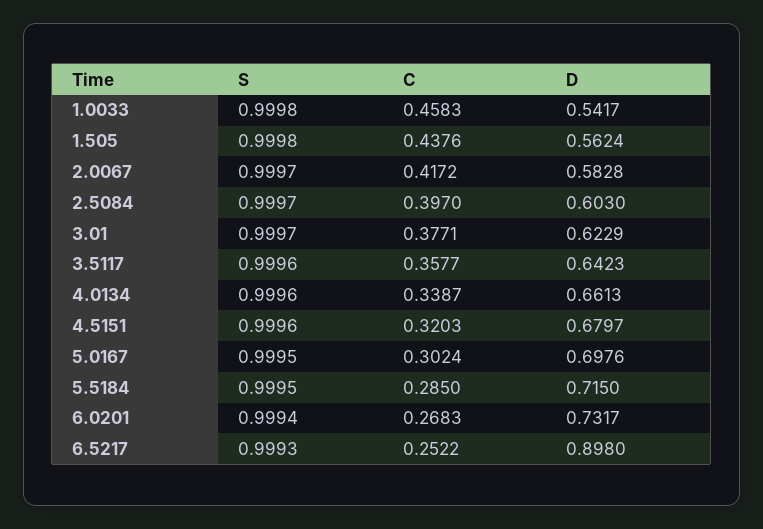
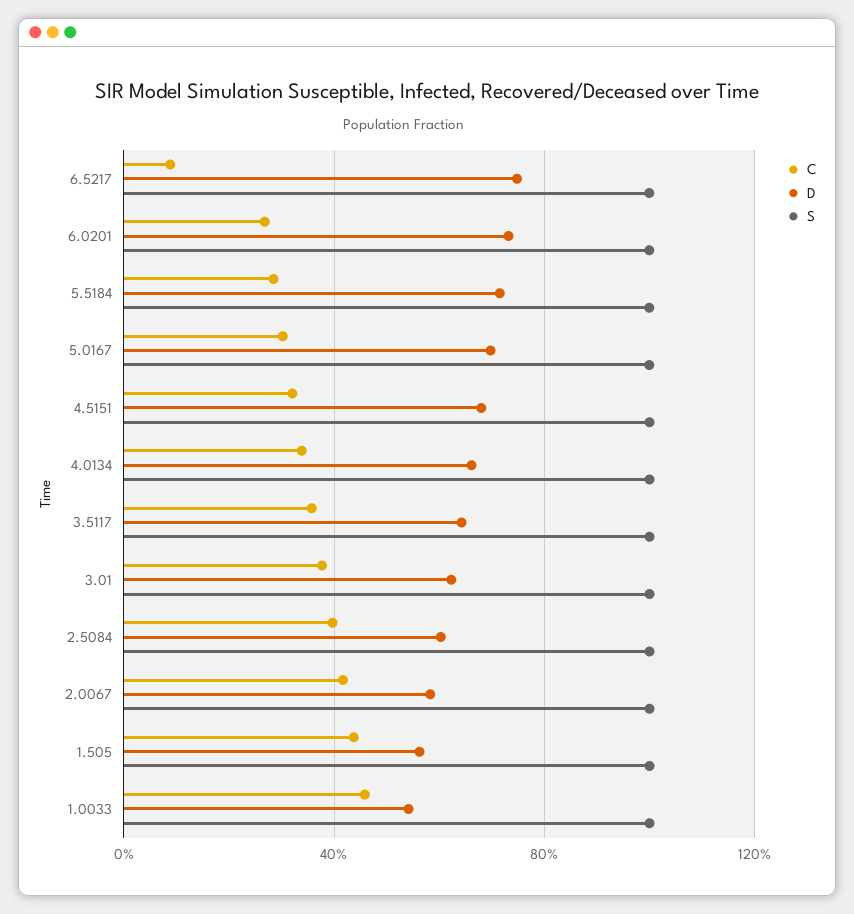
  {
    "S": {
      "1.0033": 0.9998,
      "1.505": 0.9998,
      "2.0067": 0.9997,
      "2.5084": 0.9997,
      "3.01": 0.9997,
      "3.5117": 0.9996,
      "4.0134": 0.9996,
      "4.5151": 0.9996,
      "5.0167": 0.9995,
      "5.5184": 0.9995,
      "6.0201": 0.9994,
      "6.5217": 0.9993
    },
    "C": {
      "1.0033": 0.4583,
      "1.505": 0.4376,
      "2.0067": 0.4172,
      "2.5084": 0.397,
      "3.01": 0.3771,
      "3.5117": 0.3577,
      "4.0134": 0.3387,
      "4.5151": 0.3203,
      "5.0167": 0.3024,
      "5.5184": 0.285,
      "6.0201": 0.2683,
-     "6.5217": 0.2522
+     "6.5217": 0.1
    },
    "D": {
      "1.0033": 0.5417,
      "1.505": 0.5624,
      "2.0067": 0.5828,
      "2.5084": 0.603,
      "3.01": 0.6229,
      "3.5117": 0.6423,
      "4.0134": 0.6613,
      "4.5151": 0.6797,
      "5.0167": 0.6976,
      "5.5184": 0.715,
      "6.0201": 0.7317,
-     "6.5217": 0.898
+     "6.5217": 0.75
    }
  }

